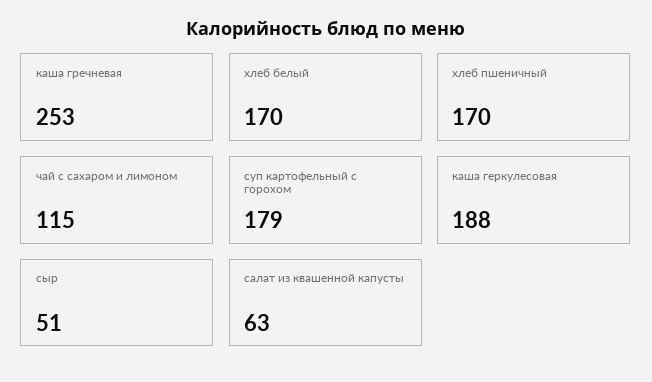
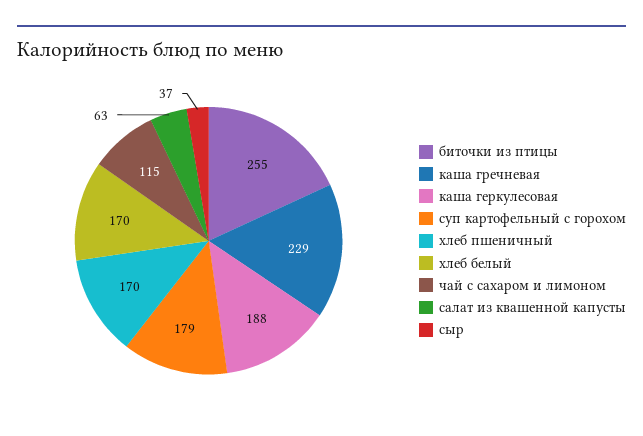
  {
-   "каша гречневая": 253,
+   "каша гречневая": 229,
    "хлеб белый": 170,
    "хлеб пшеничный": 170,
    "чай с сахаром и лимоном": 115,
    "суп картофельный с горохом": 179,
    "каша геркулесовая": 188,
-   "сыр": 51,
+   "сыр": 37,
-   "салат из квашенной капусты": 63
+   "салат из квашенной капусты": 63,
+   "биточки из птицы": 255
  }

